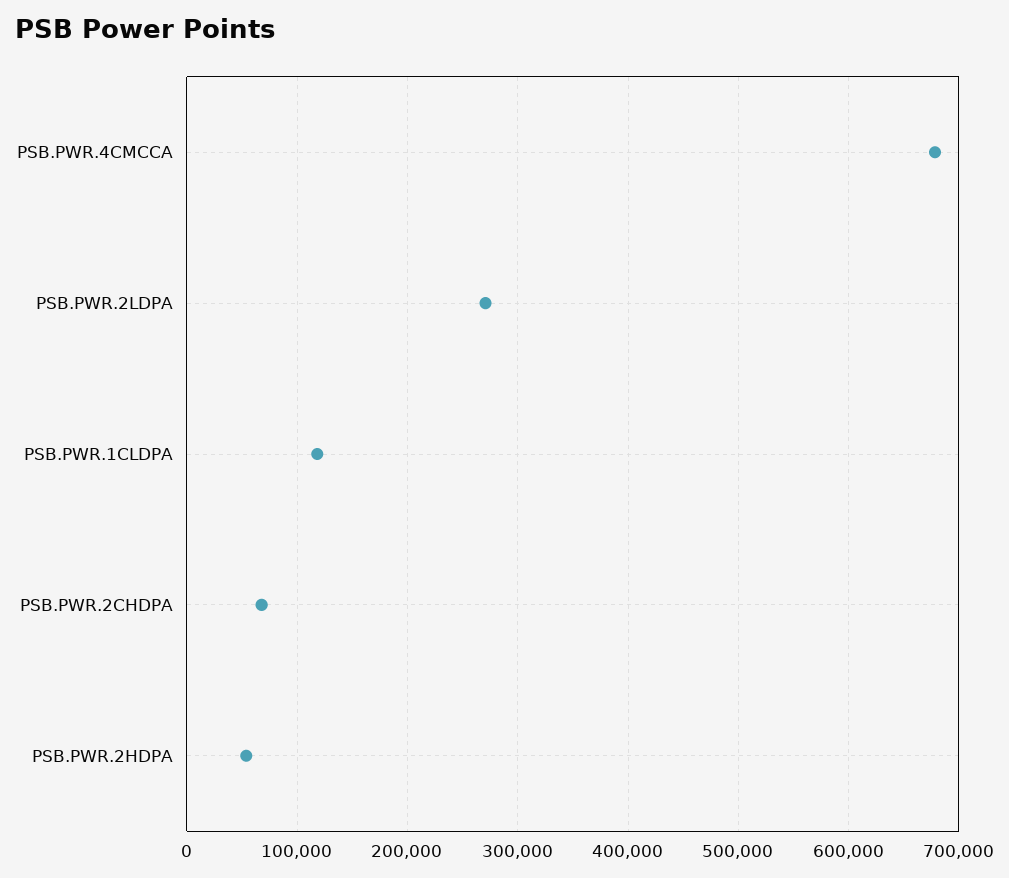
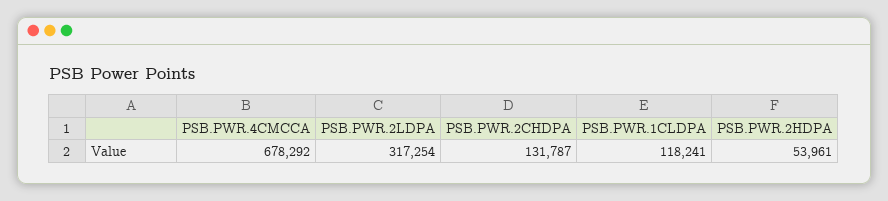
  {
    "PSB.PWR.4CMCCA": 678292,
-   "PSB.PWR.2LDPA": 270000,
+   "PSB.PWR.2LDPA": 317254,
    "PSB.PWR.1CLDPA": 118241,
-   "PSB.PWR.2CHDPA": 70000,
+   "PSB.PWR.2CHDPA": 131787,
    "PSB.PWR.2HDPA": 53961
  }

